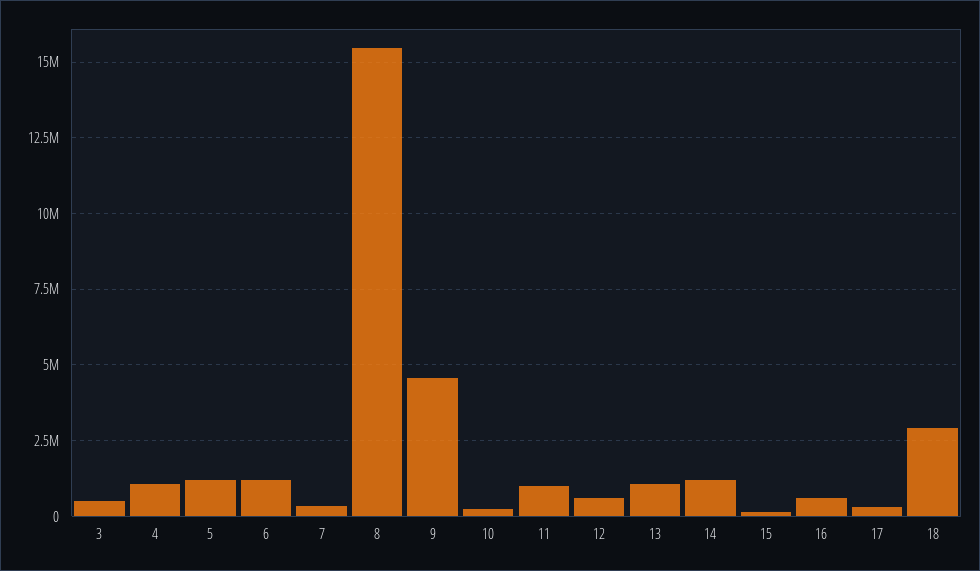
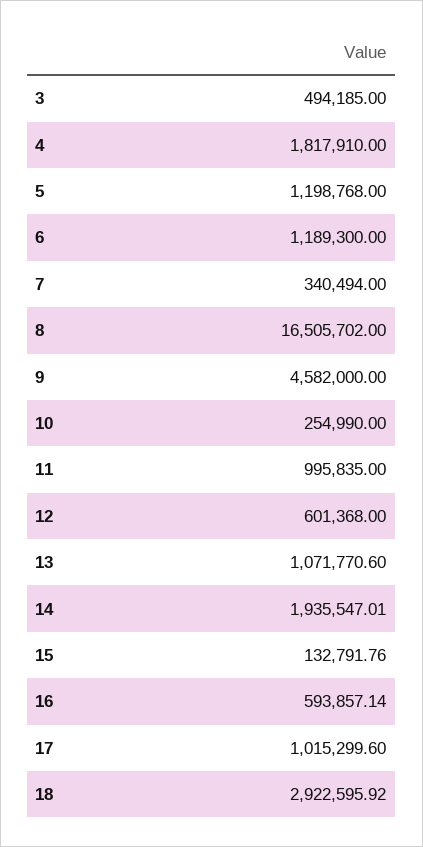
  {
    "3": 494185,
-   "4": 1000000,
+   "4": 1817910,
    "5": 1198768,
    "6": 1189300,
    "7": 340494,
-   "8": 15500000,
+   "8": 16505702,
    "9": 4582000,
    "10": 254990,
    "11": 995835,
    "12": 601368,
    "13": 1071770.6,
-   "14": 1250000,
+   "14": 1935547.01,
    "15": 132791.76,
    "16": 593857.14,
-   "17": 250000,
+   "17": 1015299.6,
    "18": 2922595.92
  }

